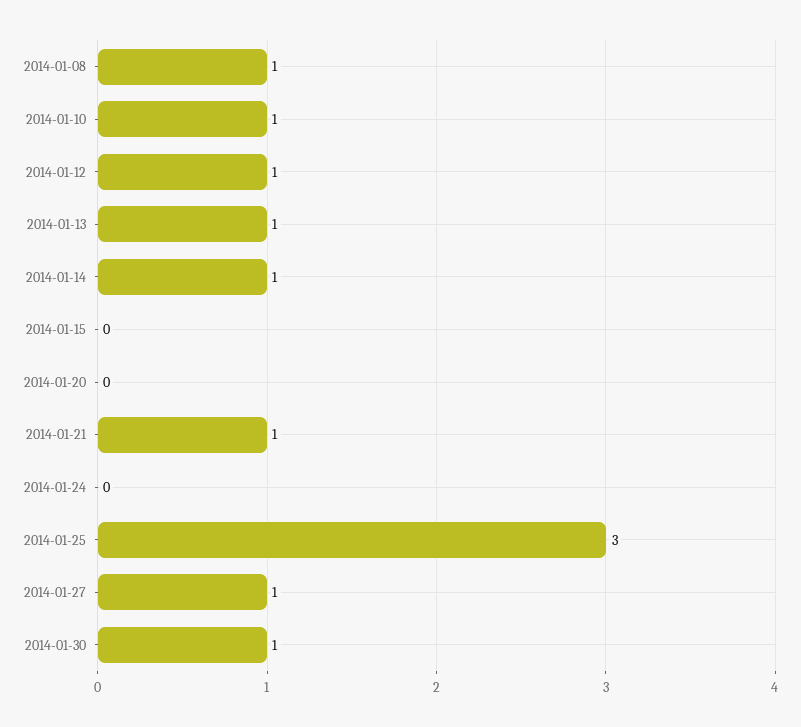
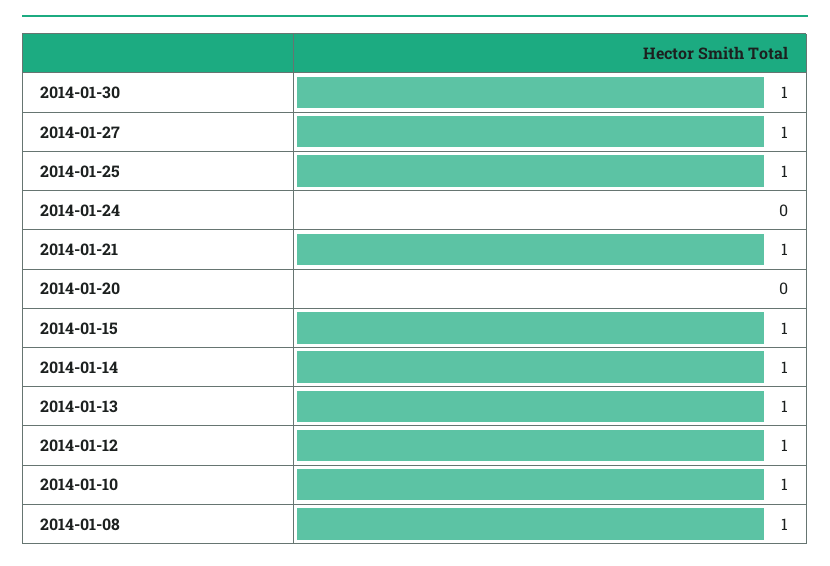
  {
    "2014-01-08": 1,
    "2014-01-10": 1,
    "2014-01-12": 1,
    "2014-01-13": 1,
    "2014-01-14": 1,
-   "2014-01-15": 0,
+   "2014-01-15": 1,
    "2014-01-20": 0,
    "2014-01-21": 1,
    "2014-01-24": 0,
-   "2014-01-25": 3,
+   "2014-01-25": 1,
    "2014-01-27": 1,
    "2014-01-30": 1
  }

